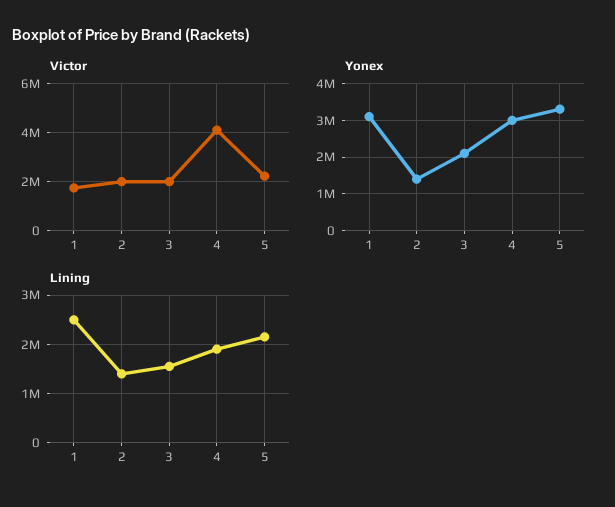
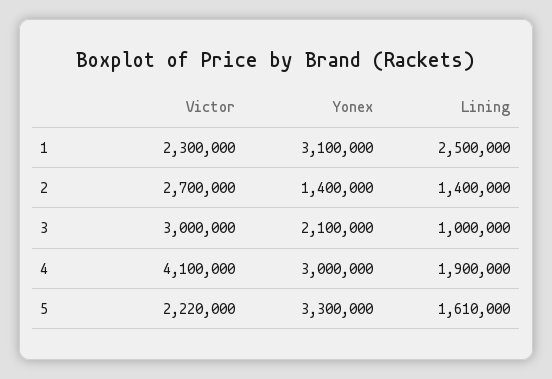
  {
    "Victor": {
-     "1": 1750000,
+     "1": 2300000,
-     "2": 2000000,
+     "2": 2700000,
-     "3": 2000000,
+     "3": 3000000,
      "4": 4100000,
      "5": 2220000
    },
    "Yonex": {
      "1": 3100000,
      "2": 1400000,
      "3": 2100000,
      "4": 3000000,
      "5": 3300000
    },
    "Lining": {
      "1": 2500000,
      "2": 1400000,
-     "3": 1600000,
+     "3": 1000000,
      "4": 1900000,
-     "5": 2200000
+     "5": 1610000
    }
  }

